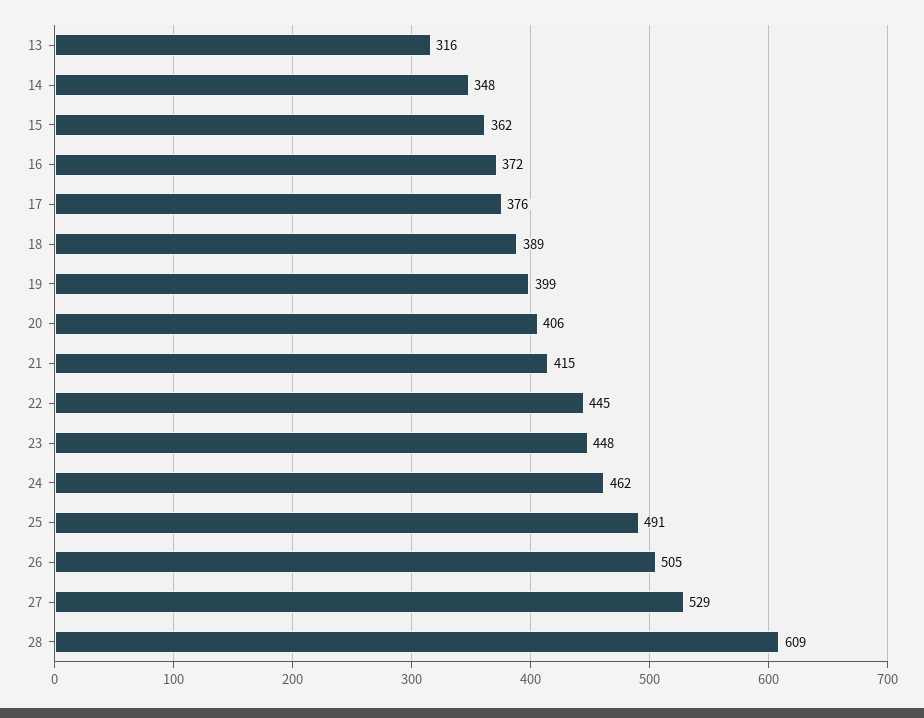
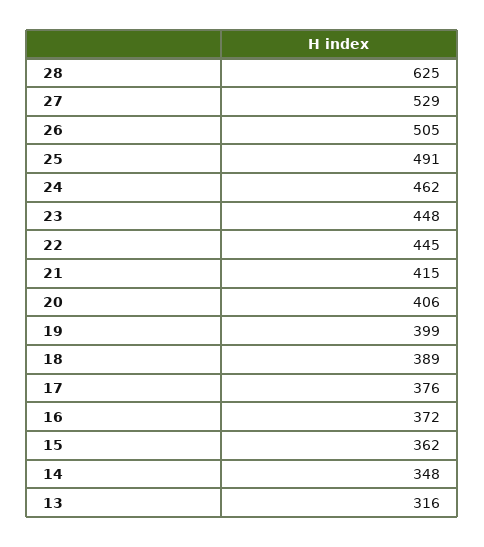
  {
    "13": 316,
    "14": 348,
    "15": 362,
    "16": 372,
    "17": 376,
    "18": 389,
    "19": 399,
    "20": 406,
    "21": 415,
    "22": 445,
    "23": 448,
    "24": 462,
    "25": 491,
    "26": 505,
    "27": 529,
-   "28": 609
+   "28": 625
  }

